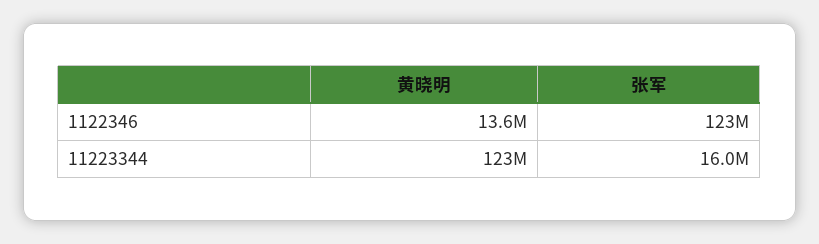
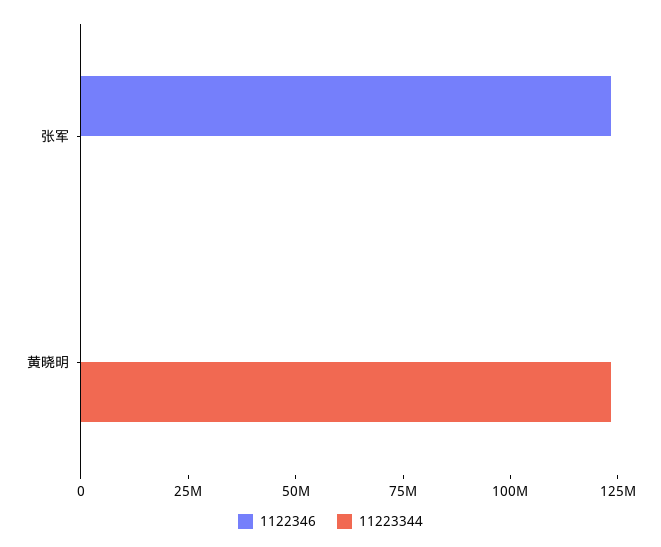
  {
    "1122346": {
-     "黄晓明": 13600000,
+     "黄晓明": 0,
      "张军": 123000000
    },
    "11223344": {
      "黄晓明": 123000000,
-     "张军": 16000000
+     "张军": 0
    }
  }

